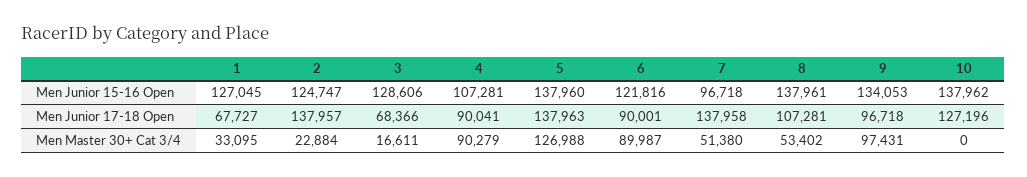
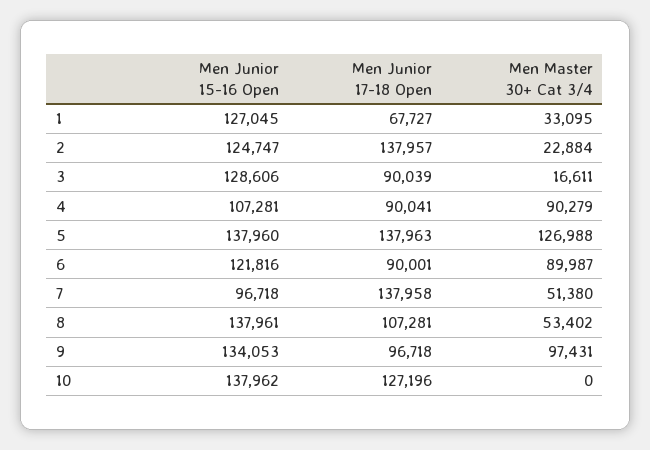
  {
    "1": {
      "Men Junior 15-16 Open": 127045,
      "Men Junior 17-18 Open": 67727,
      "Men Master 30+ Cat 3/4": 33095
    },
    "2": {
      "Men Junior 15-16 Open": 124747,
      "Men Junior 17-18 Open": 137957,
      "Men Master 30+ Cat 3/4": 22884
    },
    "3": {
      "Men Junior 15-16 Open": 128606,
-     "Men Junior 17-18 Open": 68366,
+     "Men Junior 17-18 Open": 90039,
      "Men Master 30+ Cat 3/4": 16611
    },
    "4": {
      "Men Junior 15-16 Open": 107281,
      "Men Junior 17-18 Open": 90041,
      "Men Master 30+ Cat 3/4": 90279
    },
    "5": {
      "Men Junior 15-16 Open": 137960,
      "Men Junior 17-18 Open": 137963,
      "Men Master 30+ Cat 3/4": 126988
    },
    "6": {
      "Men Junior 15-16 Open": 121816,
      "Men Junior 17-18 Open": 90001,
      "Men Master 30+ Cat 3/4": 89987
    },
    "7": {
      "Men Junior 15-16 Open": 96718,
      "Men Junior 17-18 Open": 137958,
      "Men Master 30+ Cat 3/4": 51380
    },
    "8": {
      "Men Junior 15-16 Open": 137961,
      "Men Junior 17-18 Open": 107281,
      "Men Master 30+ Cat 3/4": 53402
    },
    "9": {
      "Men Junior 15-16 Open": 134053,
      "Men Junior 17-18 Open": 96718,
      "Men Master 30+ Cat 3/4": 97431
    },
    "10": {
      "Men Junior 15-16 Open": 137962,
      "Men Junior 17-18 Open": 127196,
      "Men Master 30+ Cat 3/4": 0
    }
  }

